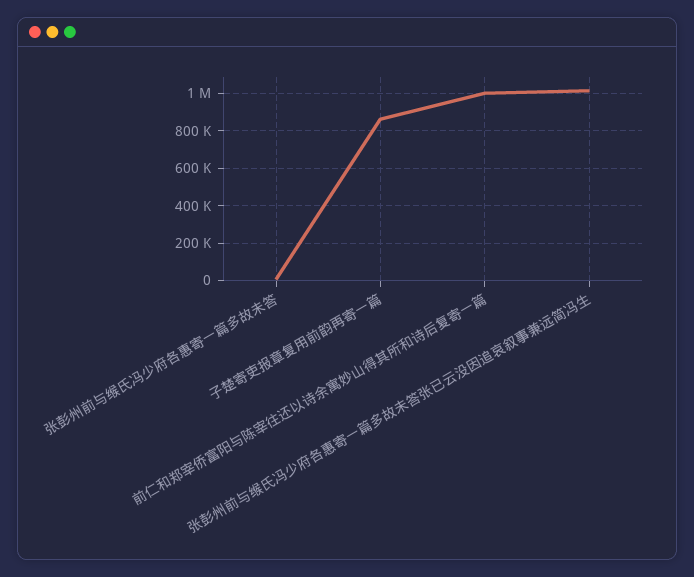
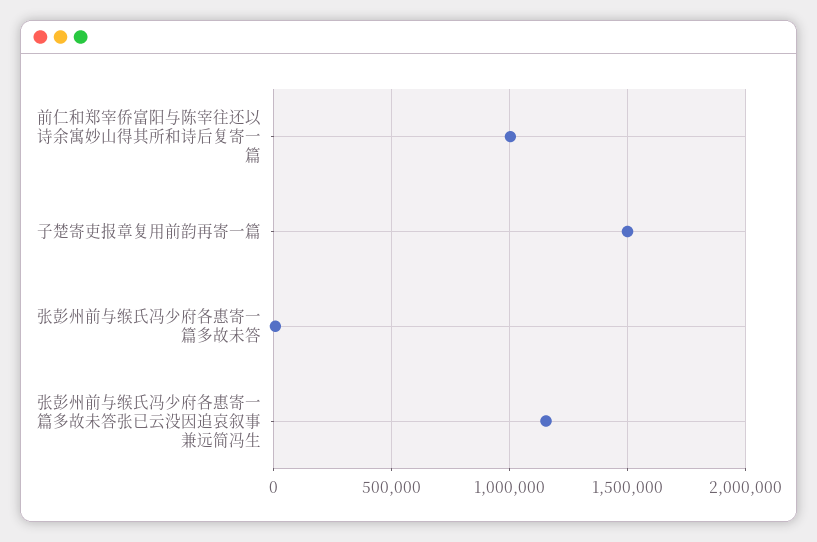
  {
    "张彭州前与缑氏冯少府各惠寄一篇多故未答": 0,
-   "子楚寄吏报章复用前韵再寄一篇": 850000,
+   "子楚寄吏报章复用前韵再寄一篇": 1500000,
    "前仁和郑宰侨富阳与陈宰往还以诗余寓妙山得其所和诗后复寄一篇": 1000000,
-   "张彭州前与缑氏冯少府各惠寄一篇多故未答张已云没因追哀叙事兼远简冯生": 1000000
+   "张彭州前与缑氏冯少府各惠寄一篇多故未答张已云没因追哀叙事兼远简冯生": 1150000
  }

